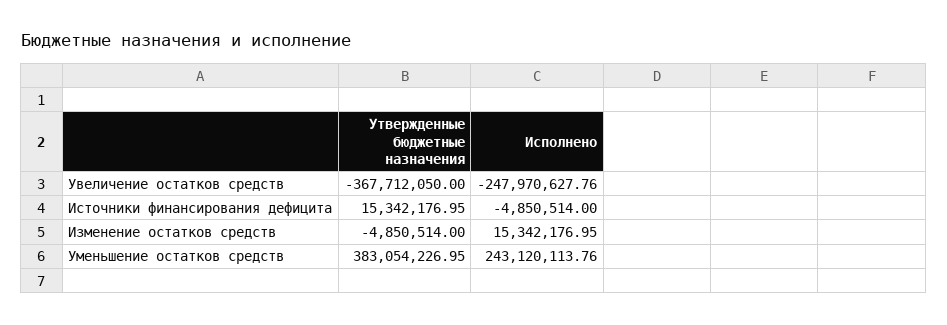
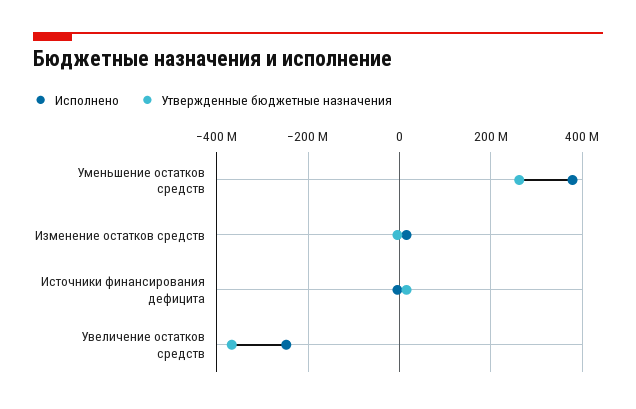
  {
    "Утвержденные бюджетные назначения": {
      "Увеличение остатков средств": -367712050,
      "Источники финансирования дефицита": 15342176.95,
      "Изменение остатков средств": -4850514,
-     "Уменьшение остатков средств": 383054226.95
+     "Уменьшение остатков средств": 260000000
    },
    "Исполнено": {
      "Увеличение остатков средств": -247970627.76,
      "Источники финансирования дефицита": -4850514,
      "Изменение остатков средств": 15342176.95,
-     "Уменьшение остатков средств": 243120113.76
+     "Уменьшение остатков средств": 380000000
    }
  }

